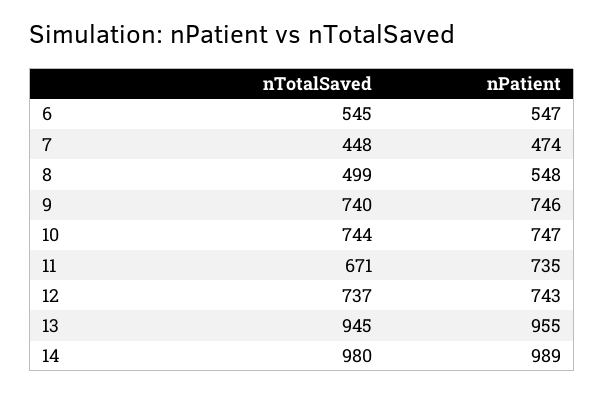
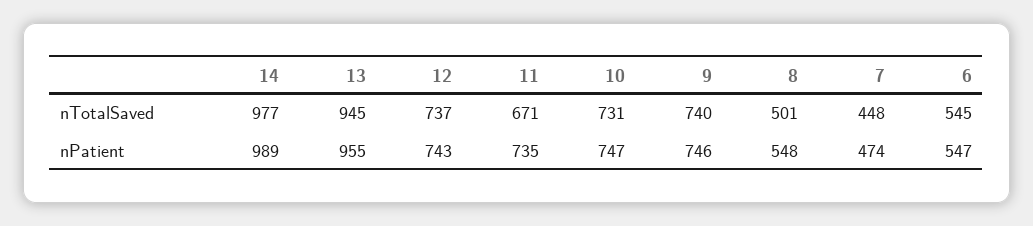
  {
    "nTotalSaved": {
      "6": 545,
      "7": 448,
-     "8": 499,
+     "8": 501,
      "9": 740,
-     "10": 744,
+     "10": 731,
      "11": 671,
      "12": 737,
      "13": 945,
-     "14": 980
+     "14": 977
    },
    "nPatient": {
      "6": 547,
      "7": 474,
      "8": 548,
      "9": 746,
      "10": 747,
      "11": 735,
      "12": 743,
      "13": 955,
      "14": 989
    }
  }

